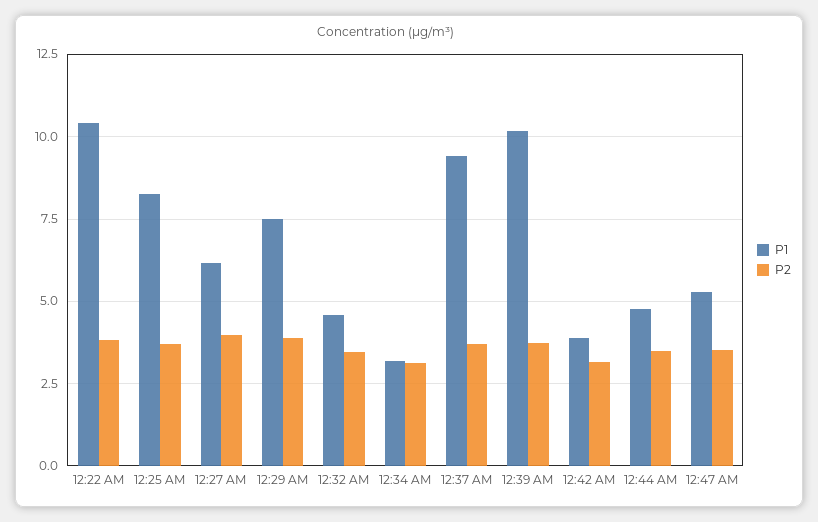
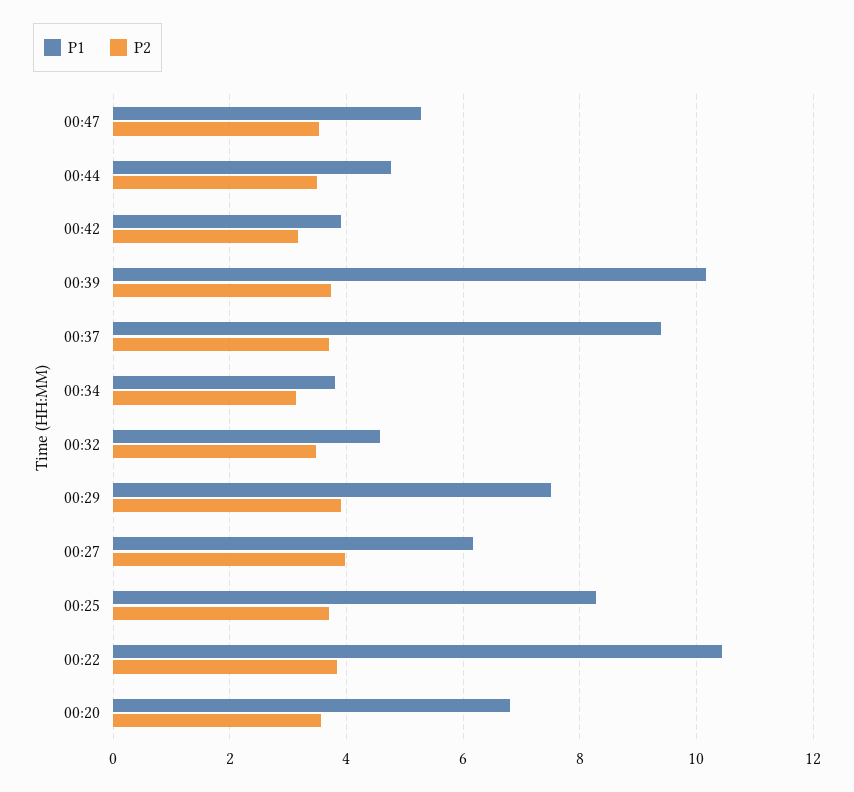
  {
    "P1": {
      "12:22 AM": 10.4,
      "12:25 AM": 8.2,
      "12:27 AM": 6.2,
      "12:29 AM": 7.6,
      "12:32 AM": 4.6,
-     "12:34 AM": 3.25,
+     "12:34 AM": 3.8,
      "12:37 AM": 9.4,
      "12:39 AM": 10.2,
      "12:42 AM": 4,
      "12:44 AM": 4.8,
-     "12:47 AM": 5.2
+     "12:47 AM": 5.2,
+     "00:20": 6.8
    },
    "P2": {
      "12:22 AM": 3.8,
      "12:25 AM": 3.8,
      "12:27 AM": 4,
      "12:29 AM": 4,
      "12:32 AM": 3.4,
      "12:34 AM": 3.2,
      "12:37 AM": 3.8,
      "12:39 AM": 3.8,
      "12:42 AM": 3.2,
      "12:44 AM": 3.6,
-     "12:47 AM": 3.6
+     "12:47 AM": 3.6,
+     "00:20": 3.6
    }
  }

